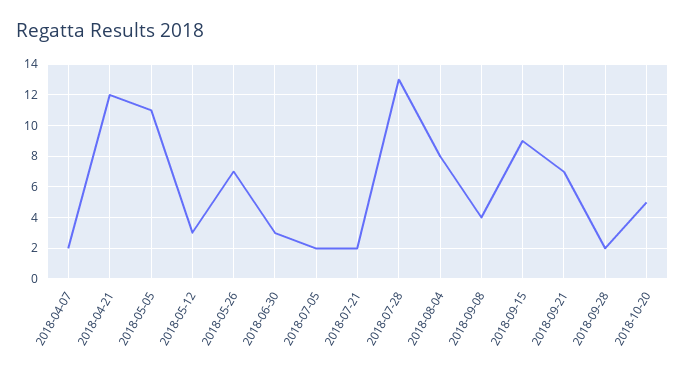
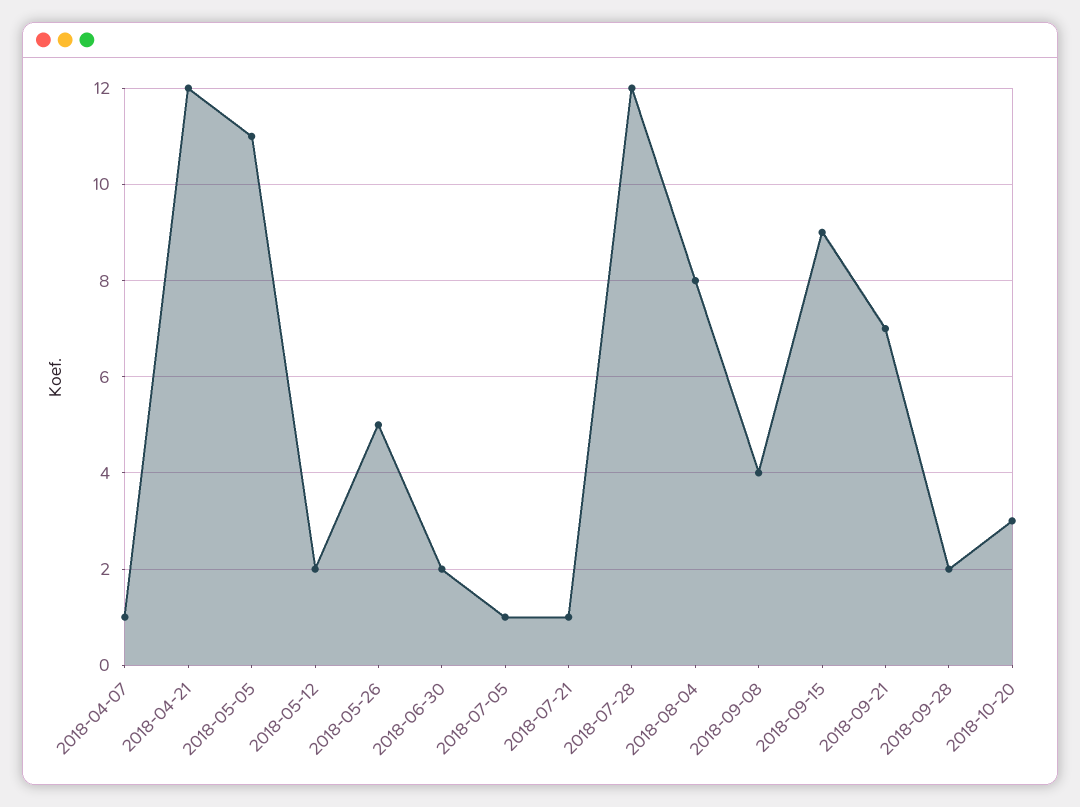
  {
-   "2018-04-07": 2,
+   "2018-04-07": 1,
    "2018-04-21": 12,
    "2018-05-05": 11,
-   "2018-05-12": 3,
+   "2018-05-12": 2,
-   "2018-05-26": 7,
+   "2018-05-26": 5,
-   "2018-06-30": 3,
+   "2018-06-30": 2,
-   "2018-07-05": 2,
+   "2018-07-05": 1,
-   "2018-07-21": 2,
+   "2018-07-21": 1,
-   "2018-07-28": 13,
+   "2018-07-28": 12,
    "2018-08-04": 8,
    "2018-09-08": 4,
    "2018-09-15": 9,
    "2018-09-21": 7,
    "2018-09-28": 2,
-   "2018-10-20": 5
+   "2018-10-20": 3
  }

